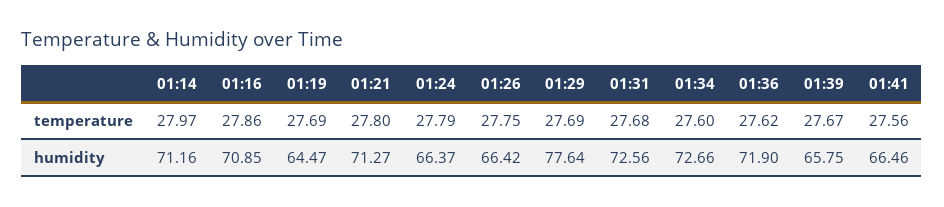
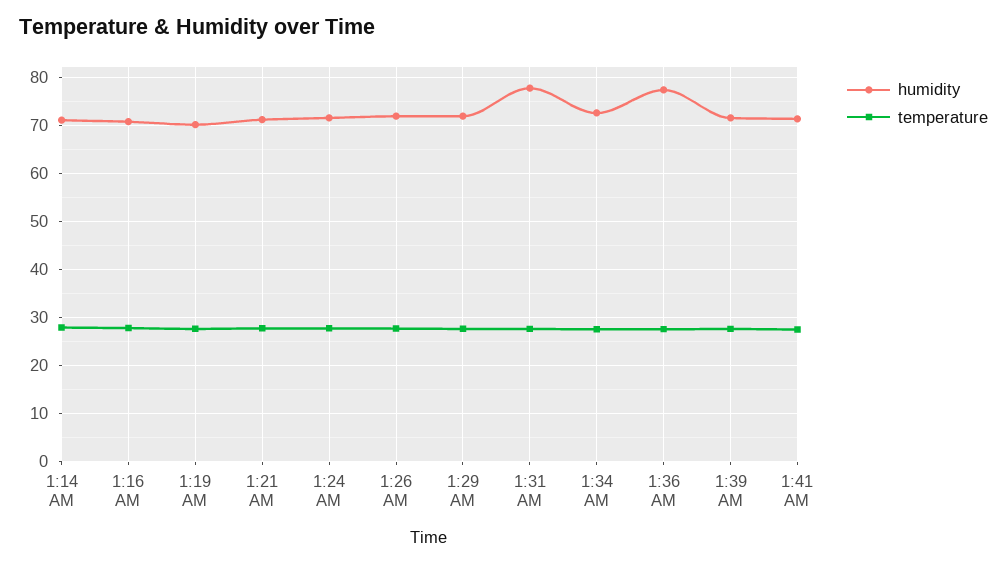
  {
    "temperature": {
      "01:14": 27.97,
      "01:16": 27.86,
      "01:19": 27.69,
      "01:21": 27.8,
      "01:24": 27.79,
      "01:26": 27.75,
      "01:29": 27.69,
      "01:31": 27.68,
      "01:34": 27.6,
      "01:36": 27.62,
      "01:39": 27.67,
      "01:41": 27.56
    },
    "humidity": {
      "01:14": 71.16,
      "01:16": 70.85,
-     "01:19": 64.47,
+     "01:19": 70,
      "01:21": 71.27,
-     "01:24": 66.37,
+     "01:24": 72,
-     "01:26": 66.42,
+     "01:26": 72,
-     "01:29": 77.64,
+     "01:29": 72,
-     "01:31": 72.56,
+     "01:31": 78,
      "01:34": 72.66,
-     "01:36": 71.9,
+     "01:36": 78,
-     "01:39": 65.75,
+     "01:39": 72,
-     "01:41": 66.46
+     "01:41": 72
    }
  }

